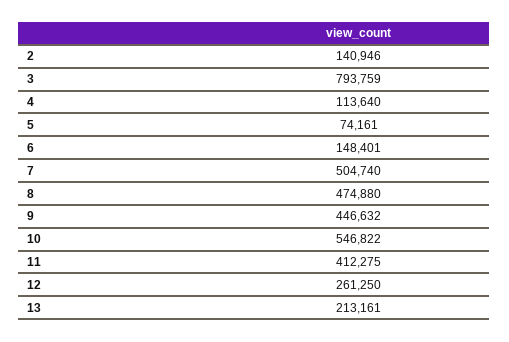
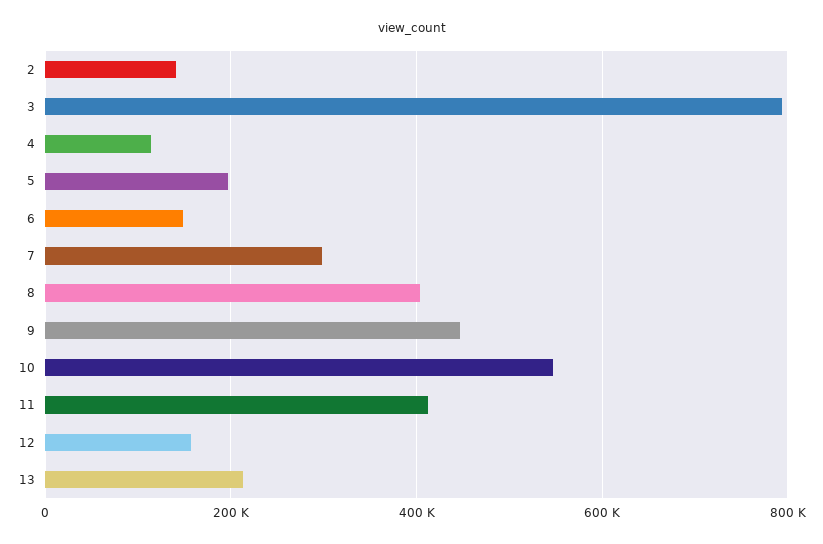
  {
    "2": 140946,
    "3": 793759,
    "4": 113640,
-   "5": 74161,
+   "5": 200000,
    "6": 148401,
-   "7": 504740,
+   "7": 300000,
-   "8": 474880,
+   "8": 400000,
    "9": 446632,
    "10": 546822,
    "11": 412275,
-   "12": 261250,
+   "12": 160000,
    "13": 213161
  }

